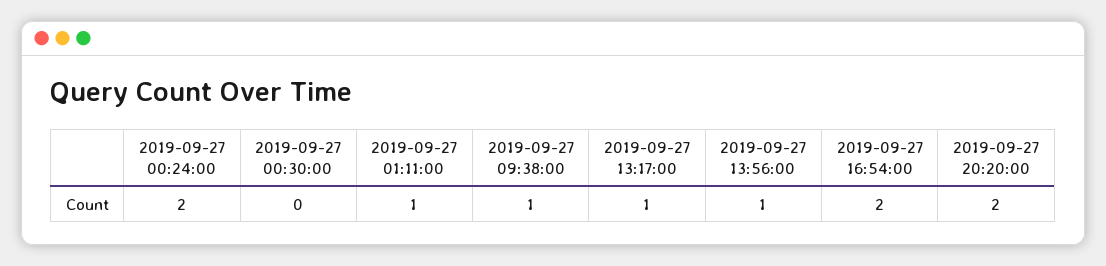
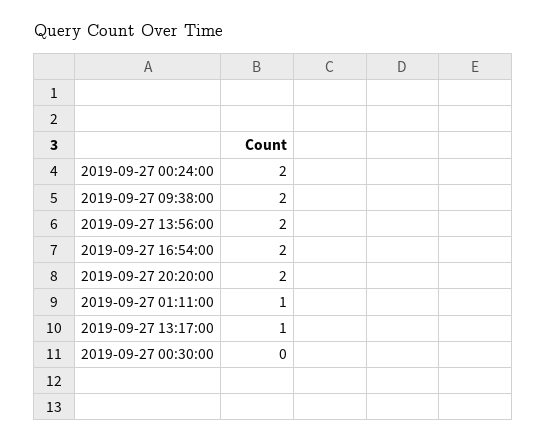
  {
    "2019-09-27 00:24:00": 2,
    "2019-09-27 00:30:00": 0,
    "2019-09-27 01:11:00": 1,
-   "2019-09-27 09:38:00": 1,
+   "2019-09-27 09:38:00": 2,
    "2019-09-27 13:17:00": 1,
-   "2019-09-27 13:56:00": 1,
+   "2019-09-27 13:56:00": 2,
    "2019-09-27 16:54:00": 2,
    "2019-09-27 20:20:00": 2
  }

